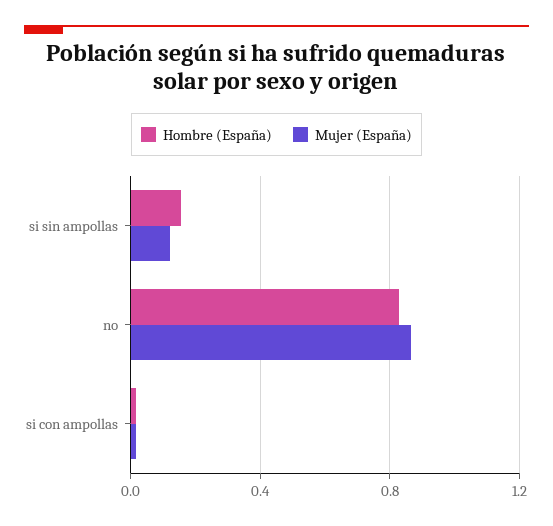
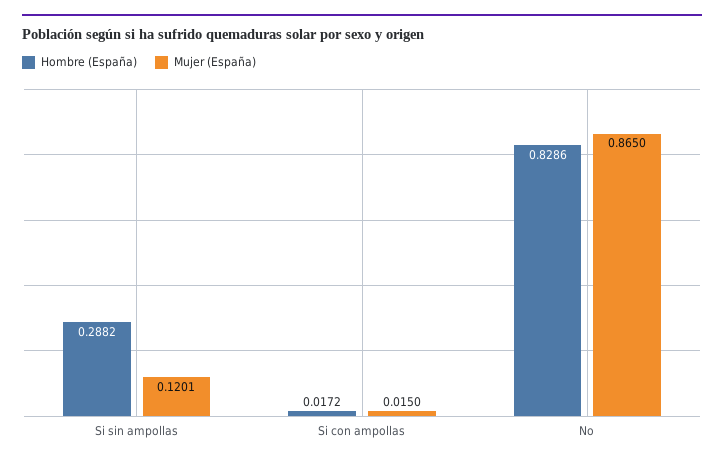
  {
    "Hombre (España)": {
-     "si sin ampollas": 0.15,
+     "si sin ampollas": 0.2882,
      "no": 0.8286,
      "si con ampollas": 0.0172
    },
    "Mujer (España)": {
      "si sin ampollas": 0.1201,
      "no": 0.865,
      "si con ampollas": 0.015
    }
  }

